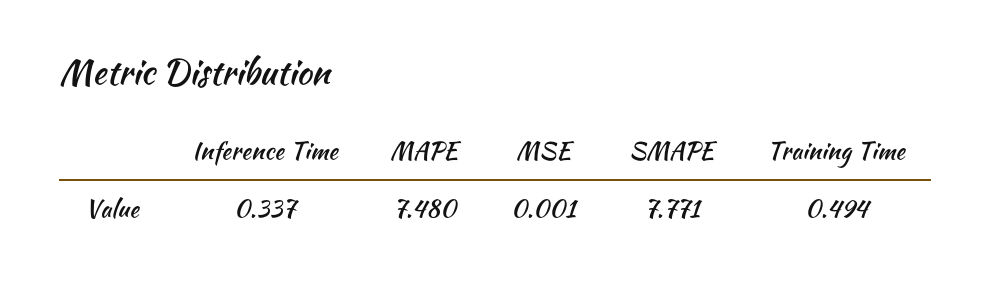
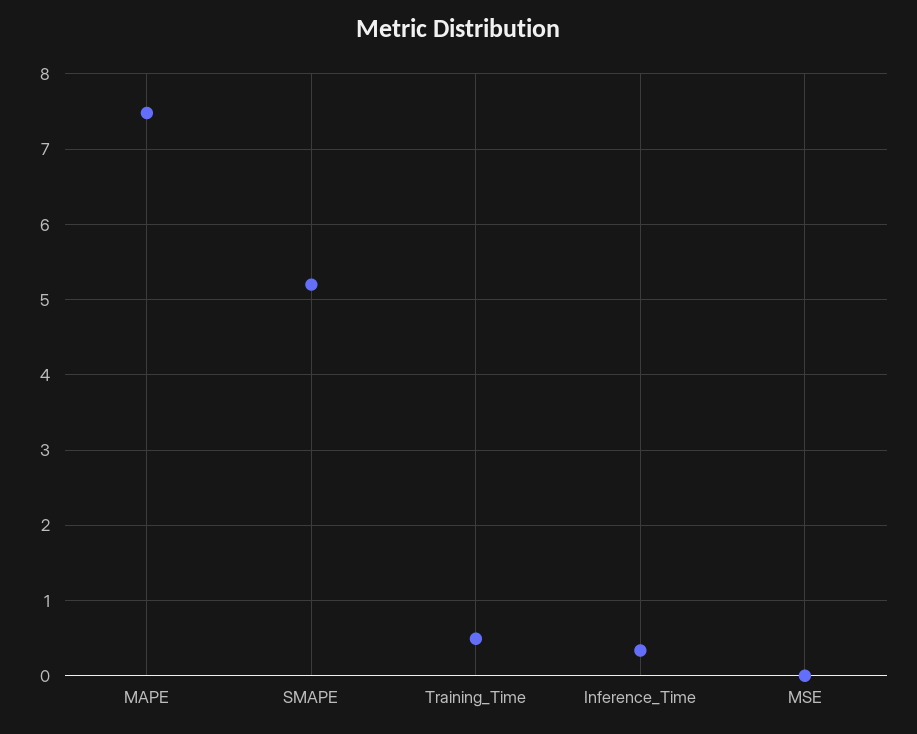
  {
    "Inference Time": 0.337,
    "MAPE": 7.48,
    "MSE": 0.001,
-   "SMAPE": 7.771,
+   "SMAPE": 5.2,
    "Training Time": 0.494
  }

